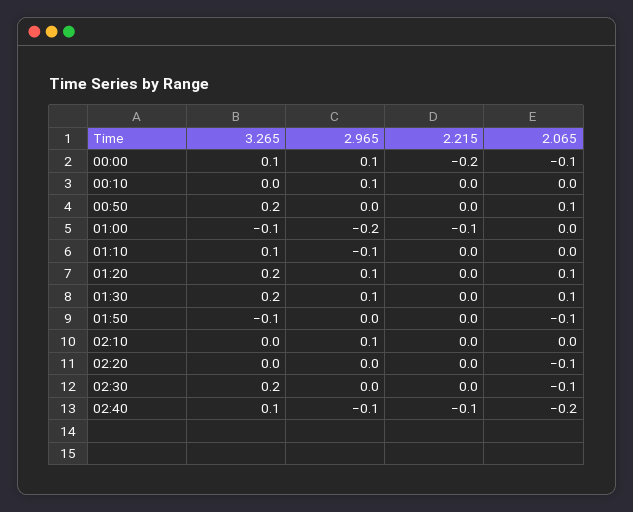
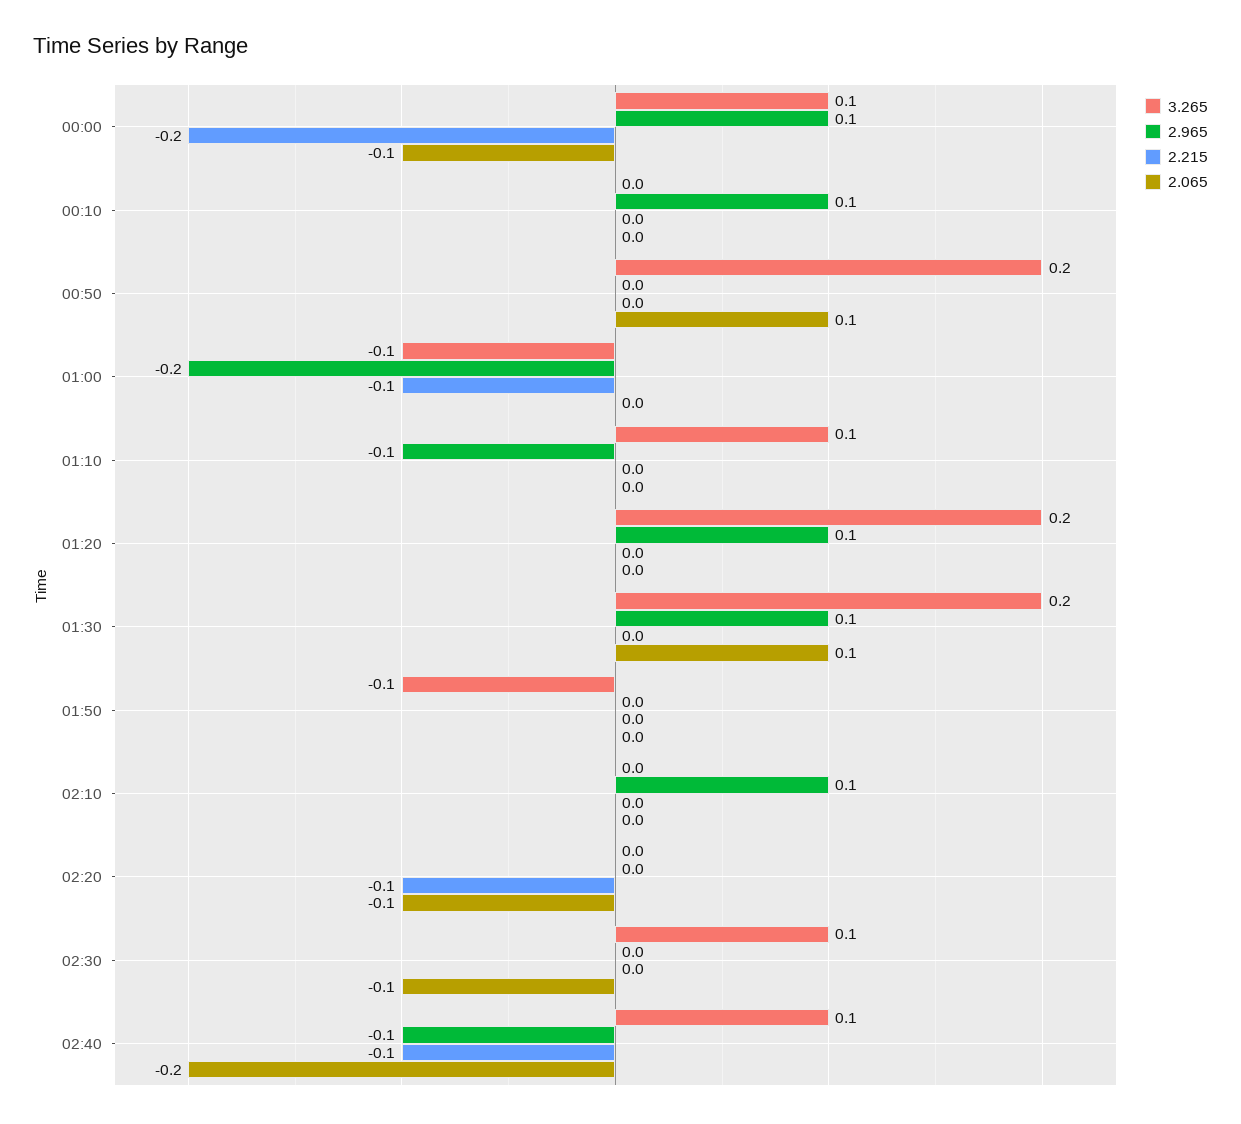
  {
    "3.265": {
      "00:00": 0.1,
      "00:10": 0,
      "00:50": 0.2,
      "01:00": -0.1,
      "01:10": 0.1,
      "01:20": 0.2,
      "01:30": 0.2,
      "01:50": -0.1,
      "02:10": 0,
      "02:20": 0,
-     "02:30": 0.2,
+     "02:30": 0.1,
      "02:40": 0.1
    },
    "2.965": {
      "00:00": 0.1,
      "00:10": 0.1,
      "00:50": 0,
      "01:00": -0.2,
      "01:10": -0.1,
      "01:20": 0.1,
      "01:30": 0.1,
      "01:50": 0,
      "02:10": 0.1,
      "02:20": 0,
      "02:30": 0,
      "02:40": -0.1
    },
    "2.215": {
      "00:00": -0.2,
      "00:10": 0,
      "00:50": 0,
      "01:00": -0.1,
      "01:10": 0,
      "01:20": 0,
      "01:30": 0,
      "01:50": 0,
      "02:10": 0,
-     "02:20": 0,
+     "02:20": -0.1,
      "02:30": 0,
      "02:40": -0.1
    },
    "2.065": {
      "00:00": -0.1,
      "00:10": 0,
      "00:50": 0.1,
      "01:00": 0,
      "01:10": 0,
-     "01:20": 0.1,
+     "01:20": 0,
      "01:30": 0.1,
-     "01:50": -0.1,
+     "01:50": 0,
      "02:10": 0,
      "02:20": -0.1,
      "02:30": -0.1,
      "02:40": -0.2
    }
  }

